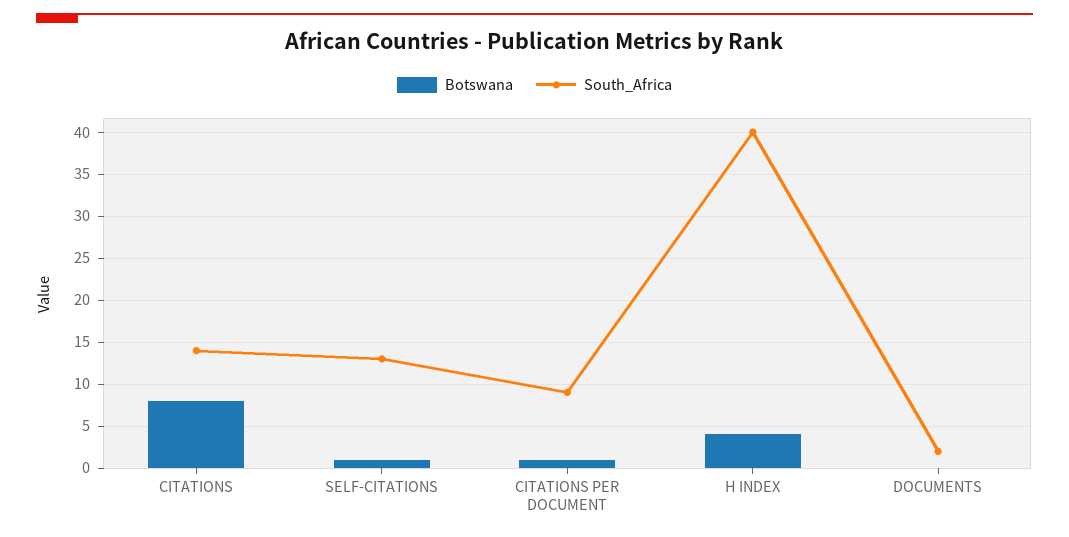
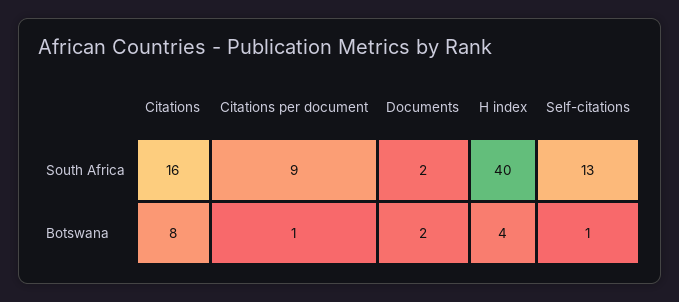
  {
    "Botswana": {
      "CITATIONS": 8,
      "SELF-CITATIONS": 1,
      "CITATIONS PER DOCUMENT": 1,
      "H INDEX": 4,
-     "DOCUMENTS": 0
+     "DOCUMENTS": 2
    },
    "South_Africa": {
-     "CITATIONS": 14,
+     "CITATIONS": 16,
      "SELF-CITATIONS": 13,
      "CITATIONS PER DOCUMENT": 9,
      "H INDEX": 40,
      "DOCUMENTS": 2
    }
  }

